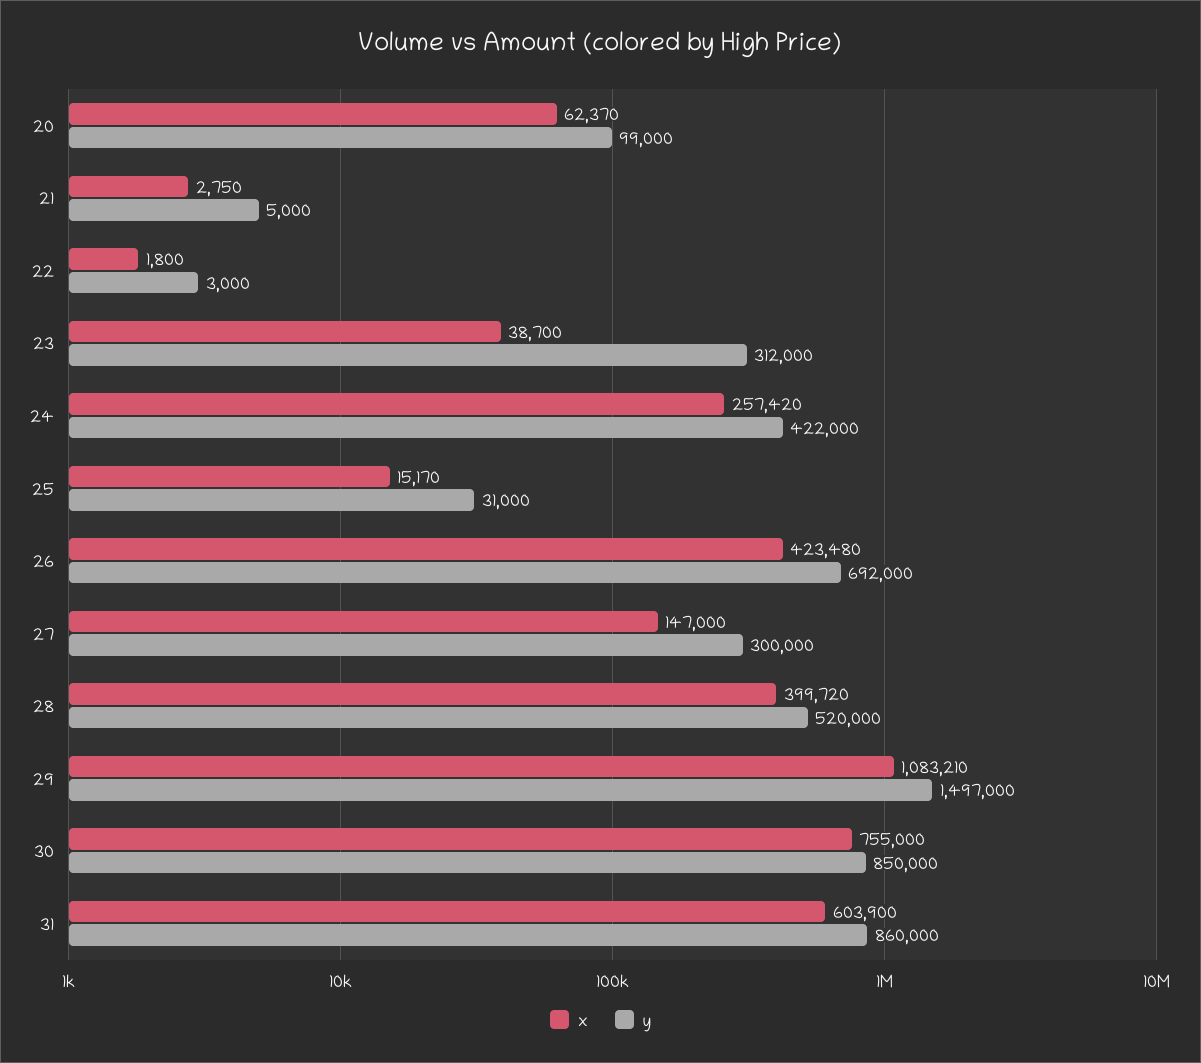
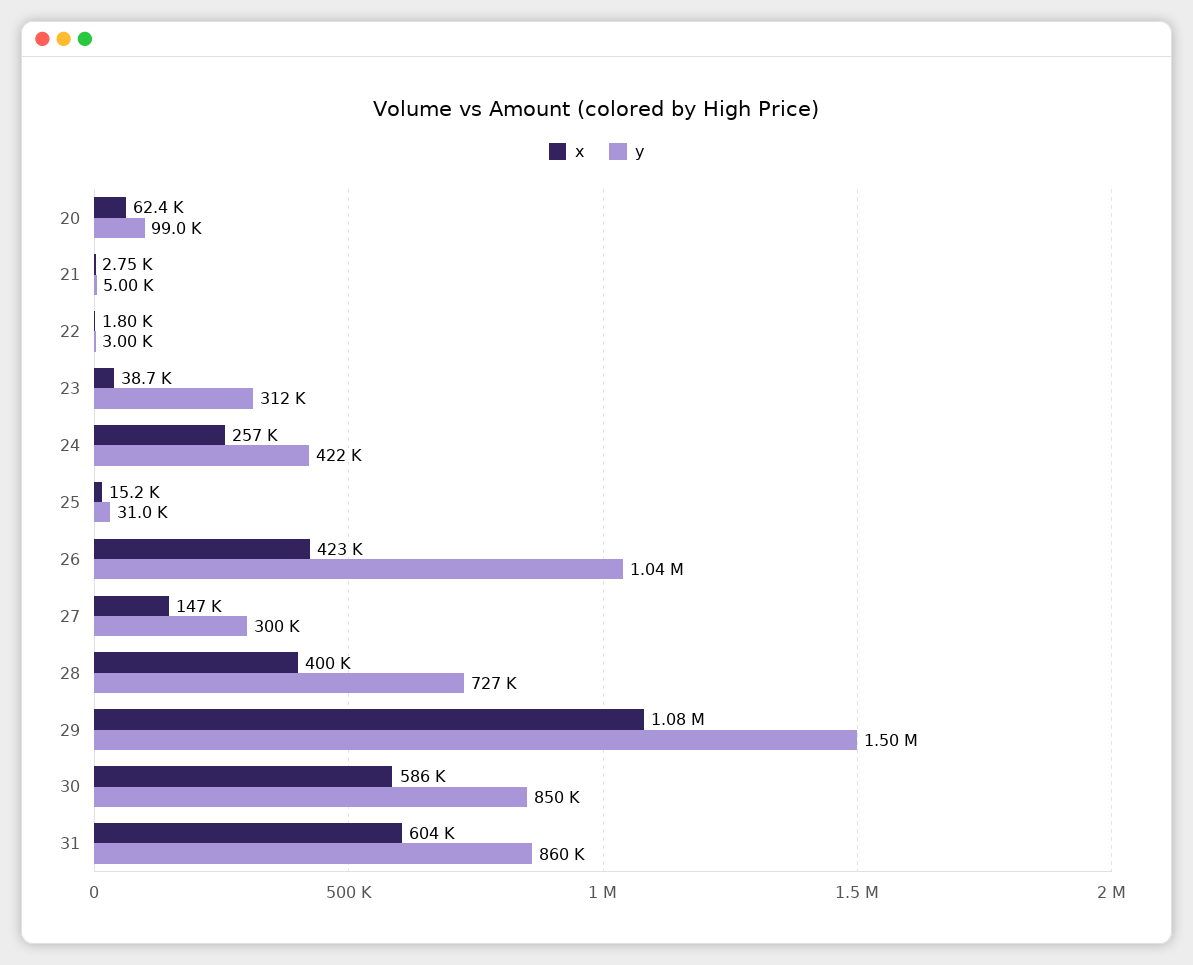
  {
    "x": {
      "20": 62370,
      "21": 2750,
      "22": 1800,
      "23": 38700,
      "24": 257420,
      "25": 15170,
      "26": 423480,
      "27": 147000,
      "28": 399720,
      "29": 1083210,
-     "30": 755000,
+     "30": 586000,
      "31": 603900
    },
    "y": {
      "20": 99000,
      "21": 5000,
      "22": 3000,
      "23": 312000,
      "24": 422000,
      "25": 31000,
-     "26": 692000,
+     "26": 1040000,
      "27": 300000,
-     "28": 520000,
+     "28": 727000,
      "29": 1497000,
      "30": 850000,
      "31": 860000
    }
  }

